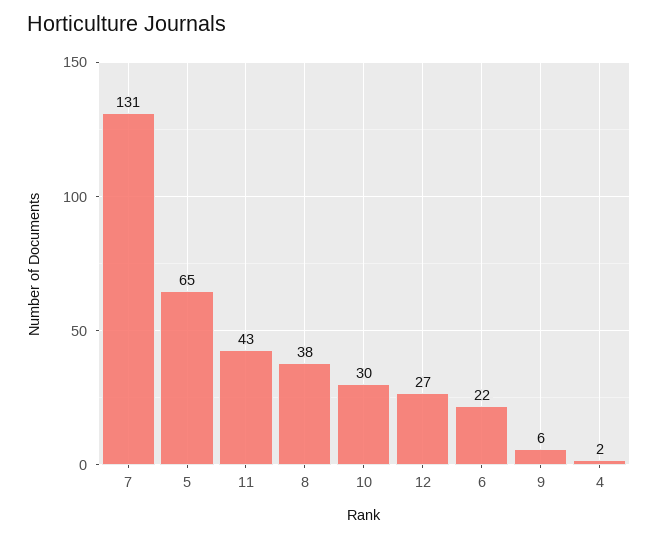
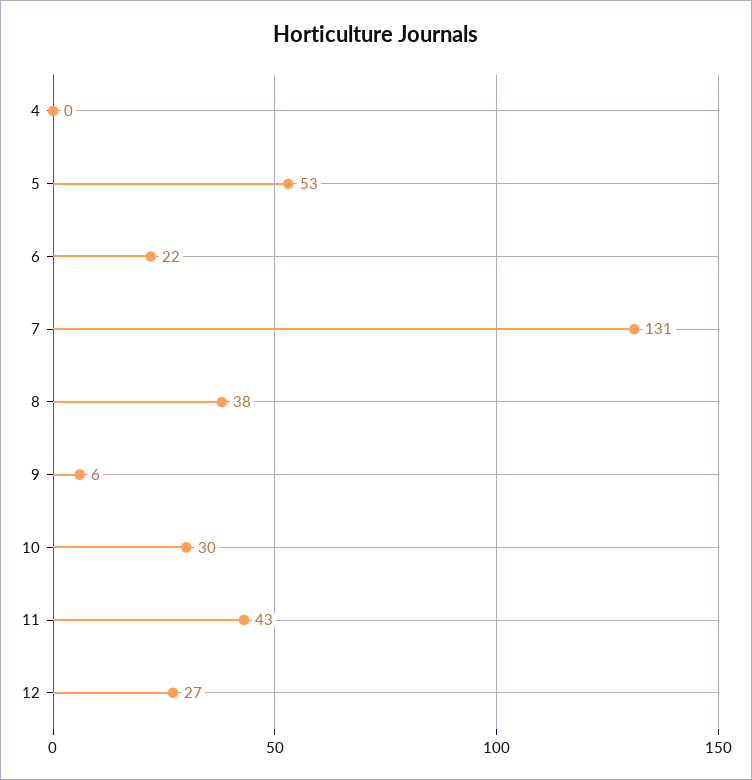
  {
    "7": 131,
-   "5": 65,
+   "5": 53,
    "11": 43,
    "8": 38,
    "10": 30,
    "12": 27,
    "6": 22,
    "9": 6,
-   "4": 2
+   "4": 0
  }

